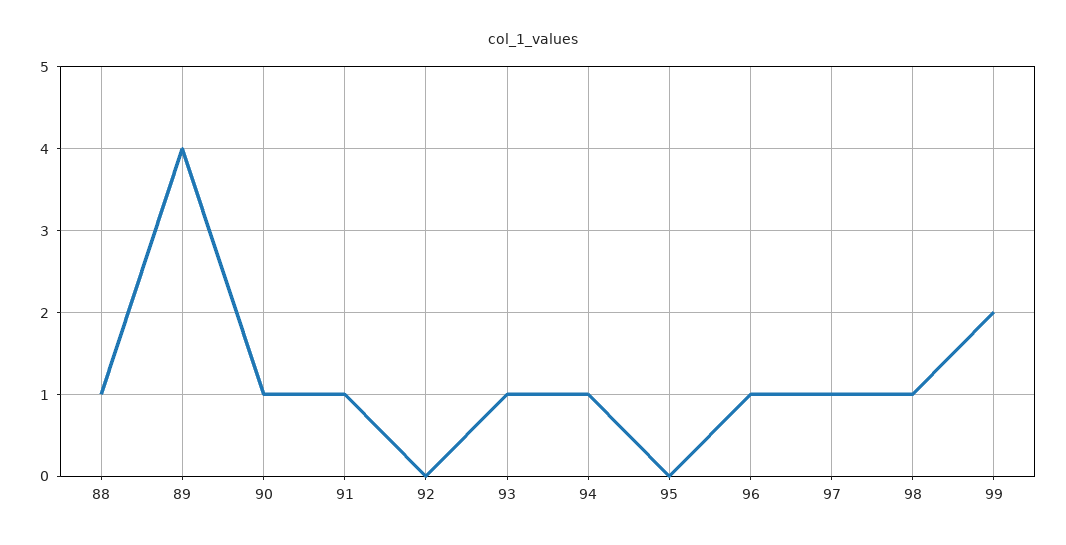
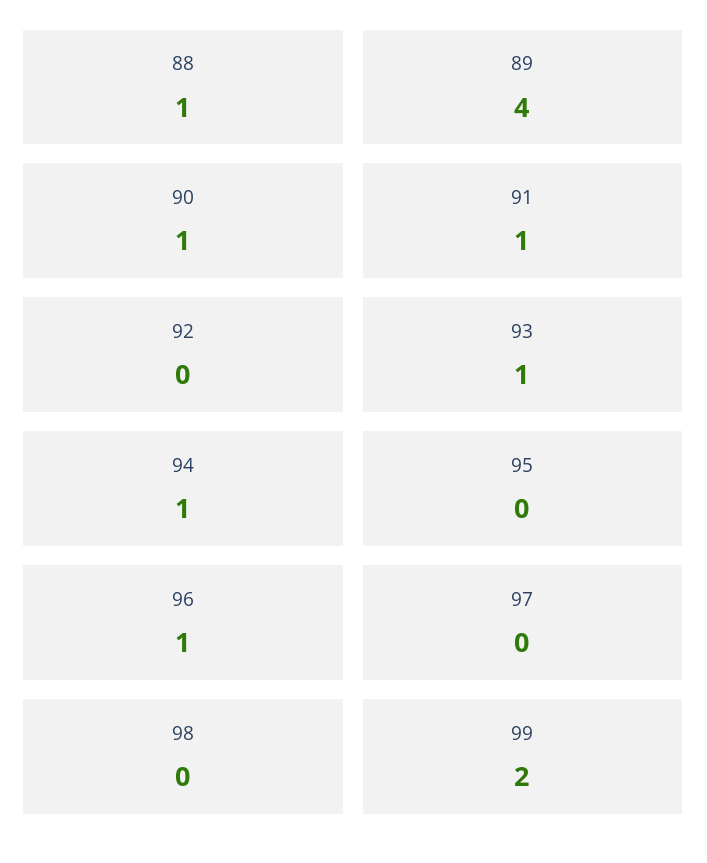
  {
    "88": 1,
    "89": 4,
    "90": 1,
    "91": 1,
    "92": 0,
    "93": 1,
    "94": 1,
    "95": 0,
    "96": 1,
-   "97": 1,
+   "97": 0,
-   "98": 1,
+   "98": 0,
    "99": 2
  }

